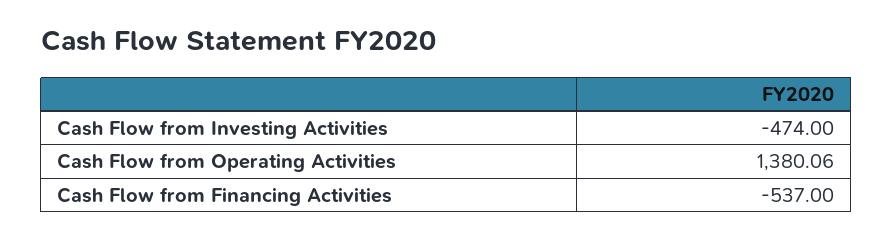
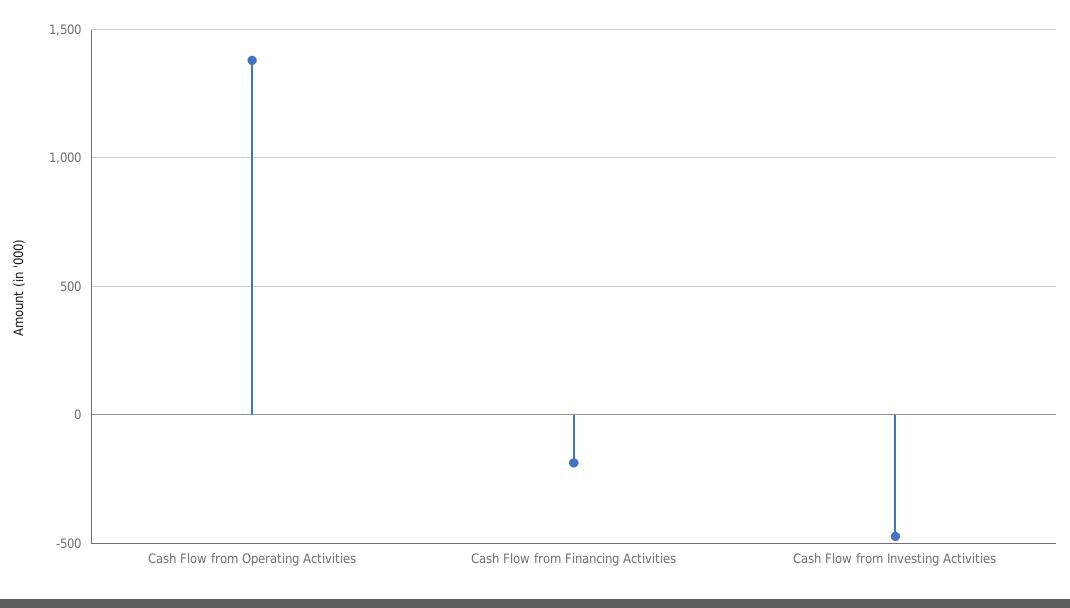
  {
    "Cash Flow from Investing Activities": -474,
    "Cash Flow from Operating Activities": 1380.06,
-   "Cash Flow from Financing Activities": -537
+   "Cash Flow from Financing Activities": -200
  }

